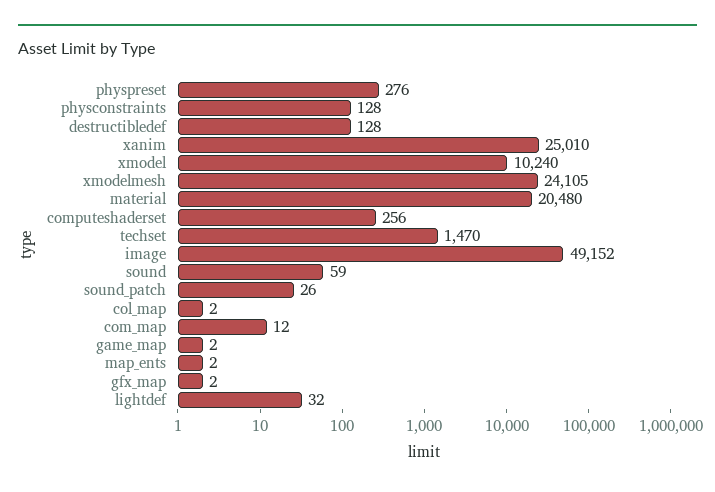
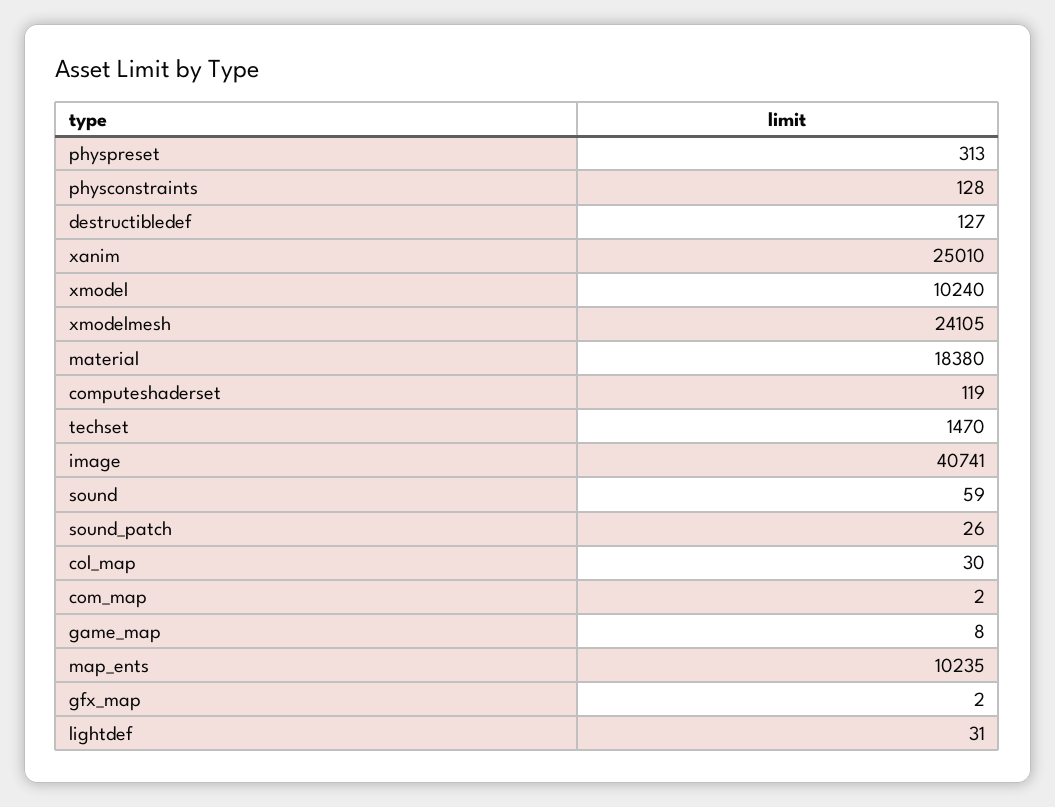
  {
-   "physpreset": 276,
+   "physpreset": 313,
    "physconstraints": 128,
-   "destructibledef": 128,
+   "destructibledef": 127,
    "xanim": 25010,
    "xmodel": 10240,
    "xmodelmesh": 24105,
-   "material": 20480,
+   "material": 18380,
-   "computeshaderset": 256,
+   "computeshaderset": 119,
    "techset": 1470,
-   "image": 49152,
+   "image": 40741,
    "sound": 59,
    "sound_patch": 26,
-   "col_map": 2,
+   "col_map": 30,
-   "com_map": 12,
+   "com_map": 2,
-   "game_map": 2,
+   "game_map": 8,
-   "map_ents": 2,
+   "map_ents": 10235,
    "gfx_map": 2,
-   "lightdef": 32
+   "lightdef": 31
  }

